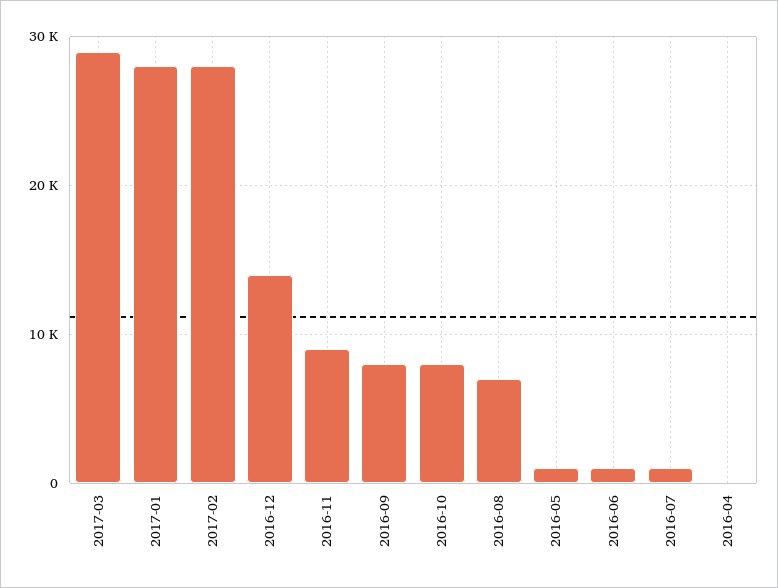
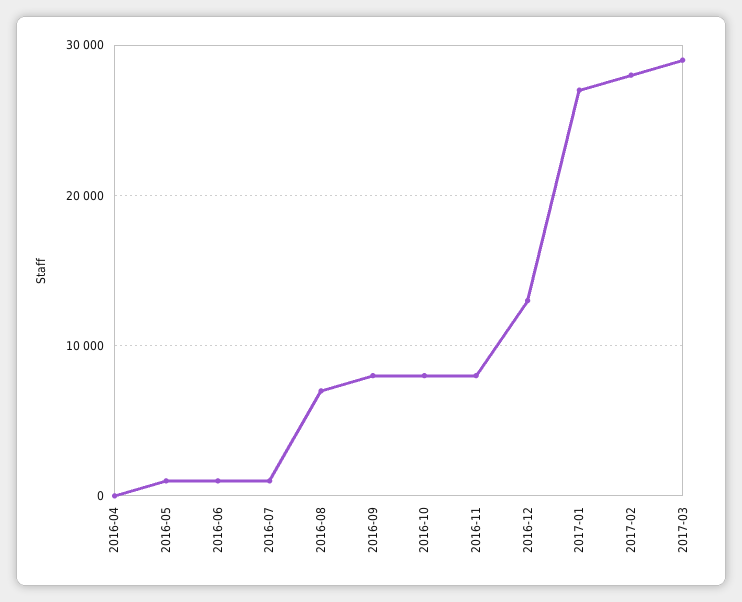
  {
    "2017-03": 29000,
-   "2017-01": 28000,
+   "2017-01": 27000,
    "2017-02": 28000,
-   "2016-12": 14000,
+   "2016-12": 13000,
-   "2016-11": 9000,
+   "2016-11": 8000,
    "2016-09": 8000,
    "2016-10": 8000,
    "2016-08": 7000,
    "2016-05": 1000,
    "2016-06": 1000,
    "2016-07": 1000,
    "2016-04": 0
  }

